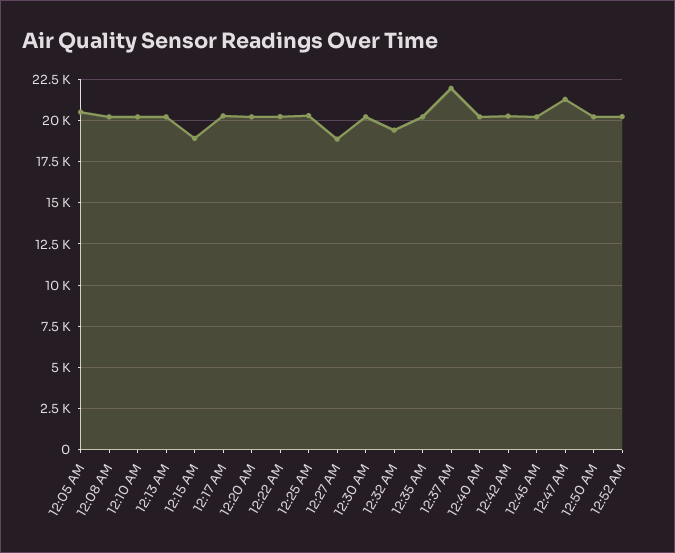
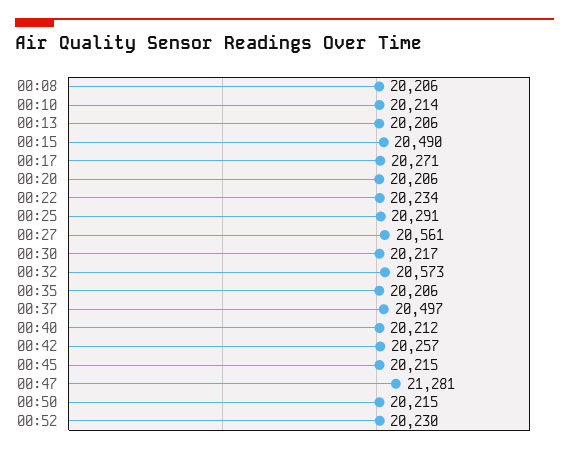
  {
-   "12:05 AM": 20500,
    "12:08 AM": 20206,
    "12:10 AM": 20214,
    "12:13 AM": 20206,
-   "12:15 AM": 19000,
+   "12:15 AM": 20490,
    "12:17 AM": 20271,
    "12:20 AM": 20206,
    "12:22 AM": 20234,
    "12:25 AM": 20291,
-   "12:27 AM": 19000,
+   "12:27 AM": 20561,
    "12:30 AM": 20217,
-   "12:32 AM": 19500,
+   "12:32 AM": 20573,
    "12:35 AM": 20206,
-   "12:37 AM": 22000,
+   "12:37 AM": 20497,
    "12:40 AM": 20212,
    "12:42 AM": 20257,
    "12:45 AM": 20215,
    "12:47 AM": 21281,
    "12:50 AM": 20215,
    "12:52 AM": 20230
  }

